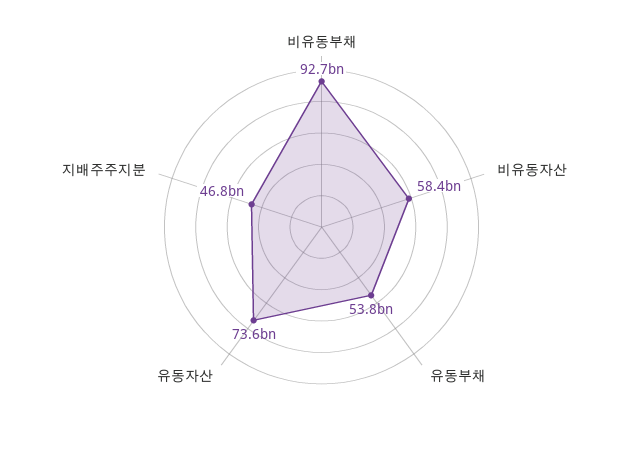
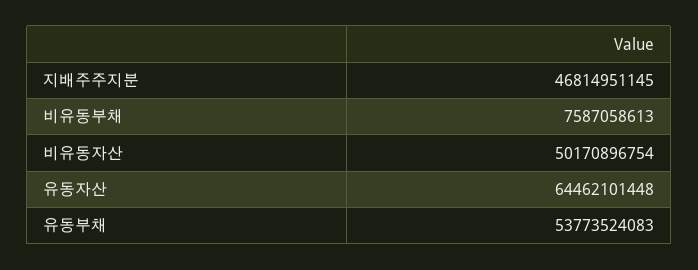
  {
-   "비유동부채": 92700000000,
+   "비유동부채": 7587058613,
-   "비유동자산": 58400000000,
+   "비유동자산": 50170896754,
    "유동부채": 53773524083,
-   "유동자산": 73600000000,
+   "유동자산": 64462101448,
    "지배주주지분": 46814951145
  }

